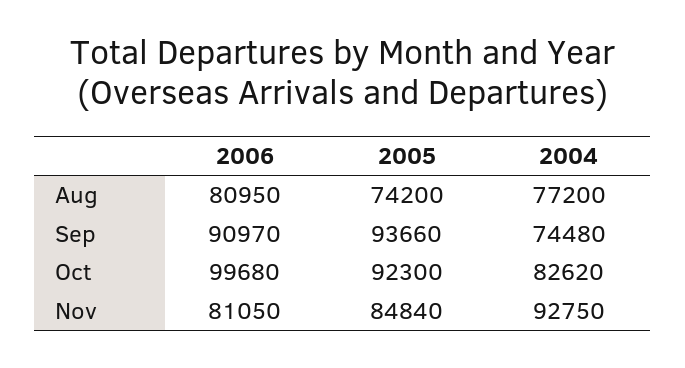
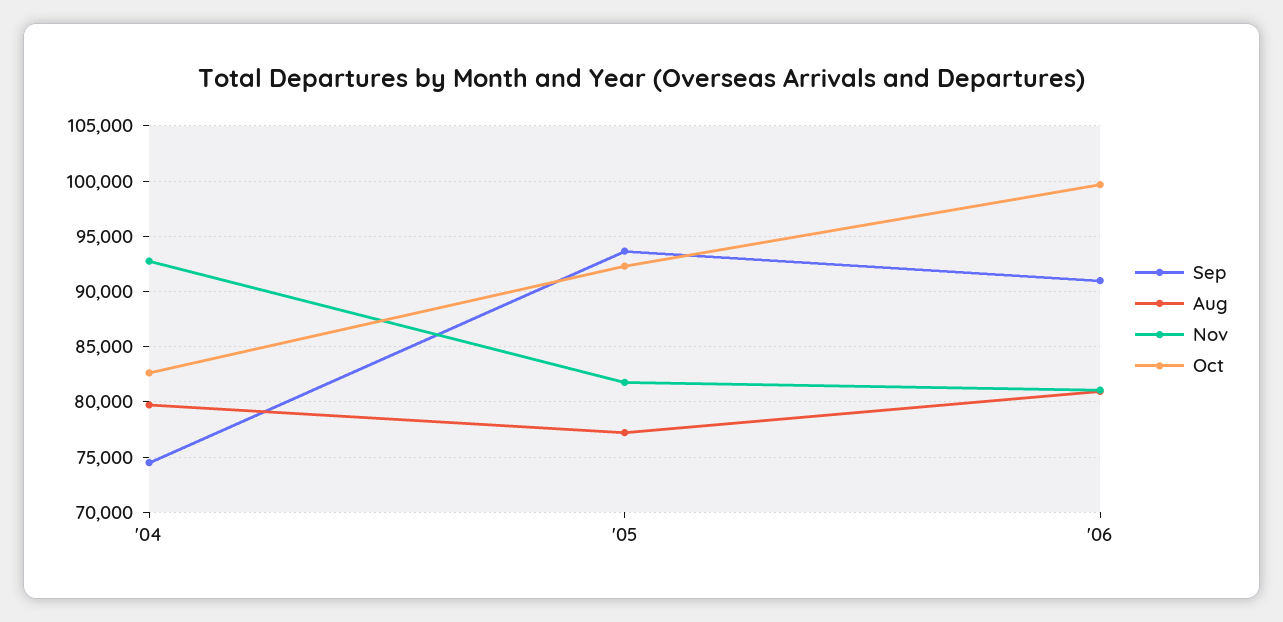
  {
    "Aug": {
      "2006": 80950,
-     "2005": 74200,
+     "2005": 77000,
-     "2004": 77200
+     "2004": 80000
    },
    "Sep": {
      "2006": 90970,
      "2005": 93660,
      "2004": 74480
    },
    "Oct": {
      "2006": 99680,
      "2005": 92300,
      "2004": 82620
    },
    "Nov": {
      "2006": 81050,
-     "2005": 84840,
+     "2005": 82000,
      "2004": 92750
    }
  }

